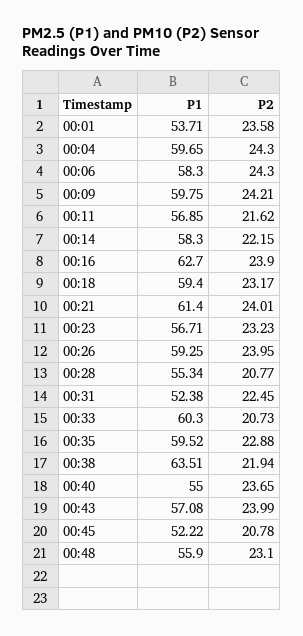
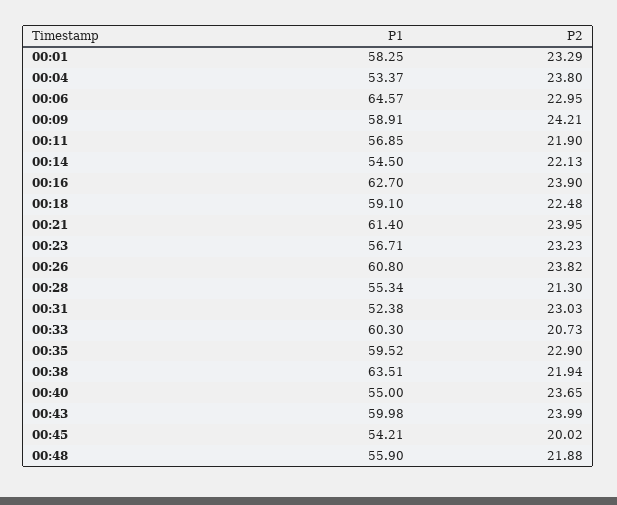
  {
    "P1": {
-     "00:01": 53.71,
+     "00:01": 58.25,
-     "00:04": 59.65,
+     "00:04": 53.37,
-     "00:06": 58.3,
+     "00:06": 64.57,
-     "00:09": 59.75,
+     "00:09": 58.91,
      "00:11": 56.85,
-     "00:14": 58.3,
+     "00:14": 54.5,
      "00:16": 62.7,
-     "00:18": 59.4,
+     "00:18": 59.1,
      "00:21": 61.4,
      "00:23": 56.71,
-     "00:26": 59.25,
+     "00:26": 60.8,
      "00:28": 55.34,
      "00:31": 52.38,
      "00:33": 60.3,
      "00:35": 59.52,
      "00:38": 63.51,
      "00:40": 55,
-     "00:43": 57.08,
+     "00:43": 59.98,
-     "00:45": 52.22,
+     "00:45": 54.21,
      "00:48": 55.9
    },
    "P2": {
-     "00:01": 23.58,
+     "00:01": 23.29,
-     "00:04": 24.3,
+     "00:04": 23.8,
-     "00:06": 24.3,
+     "00:06": 22.95,
      "00:09": 24.21,
-     "00:11": 21.62,
+     "00:11": 21.9,
-     "00:14": 22.15,
+     "00:14": 22.13,
      "00:16": 23.9,
-     "00:18": 23.17,
+     "00:18": 22.48,
-     "00:21": 24.01,
+     "00:21": 23.95,
      "00:23": 23.23,
-     "00:26": 23.95,
+     "00:26": 23.82,
-     "00:28": 20.77,
+     "00:28": 21.3,
-     "00:31": 22.45,
+     "00:31": 23.03,
      "00:33": 20.73,
-     "00:35": 22.88,
+     "00:35": 22.9,
      "00:38": 21.94,
      "00:40": 23.65,
      "00:43": 23.99,
-     "00:45": 20.78,
+     "00:45": 20.02,
-     "00:48": 23.1
+     "00:48": 21.88
    }
  }

